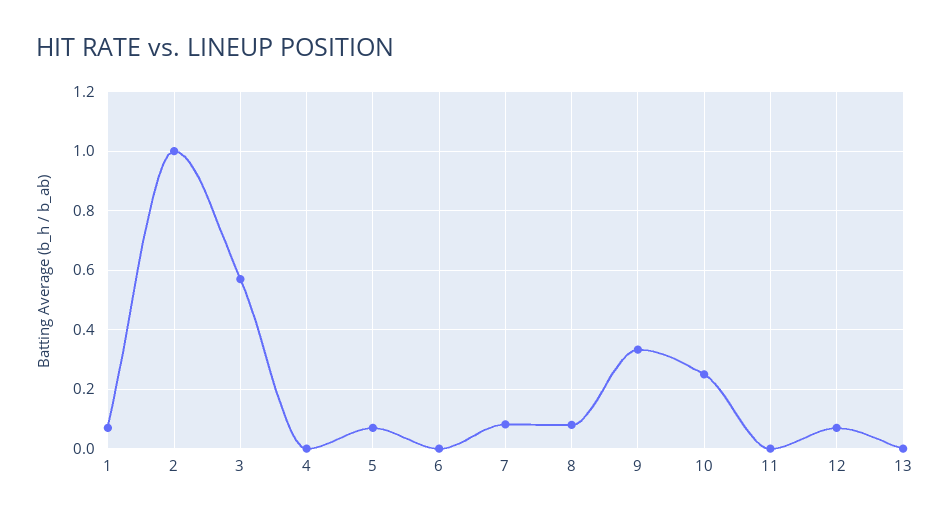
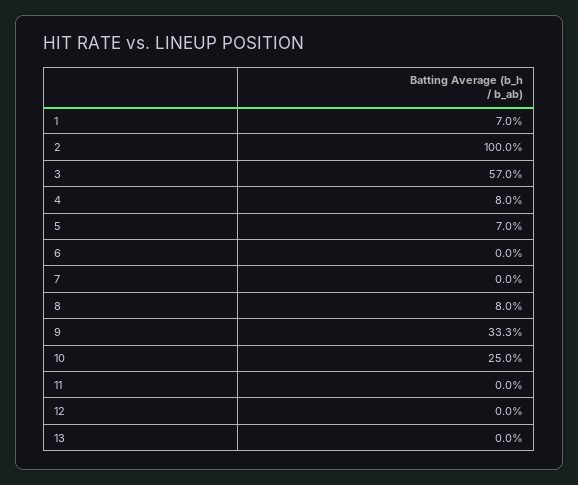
  {
    "1": 0.07,
    "2": 1,
    "3": 0.57,
-   "4": 0,
+   "4": 0.08,
    "5": 0.07,
    "6": 0,
-   "7": 0.075,
+   "7": 0,
    "8": 0.08,
    "9": 0.333,
    "10": 0.25,
    "11": 0,
-   "12": 0.075,
+   "12": 0,
    "13": 0
  }

